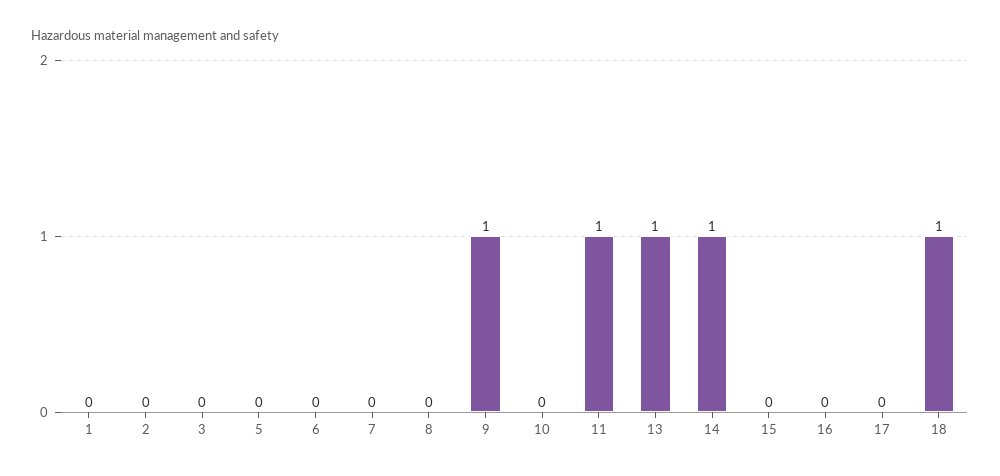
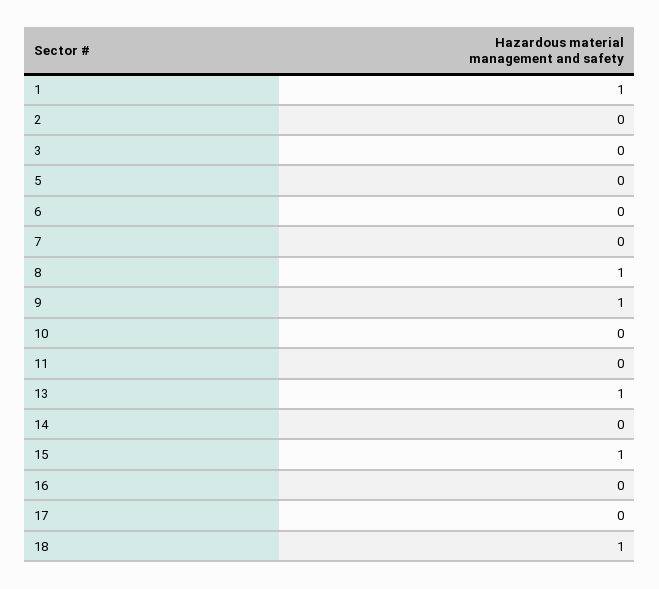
  {
-   "1": 0,
+   "1": 1,
    "2": 0,
    "3": 0,
    "5": 0,
    "6": 0,
    "7": 0,
-   "8": 0,
+   "8": 1,
    "9": 1,
    "10": 0,
-   "11": 1,
+   "11": 0,
    "13": 1,
-   "14": 1,
+   "14": 0,
-   "15": 0,
+   "15": 1,
    "16": 0,
    "17": 0,
    "18": 1
  }

